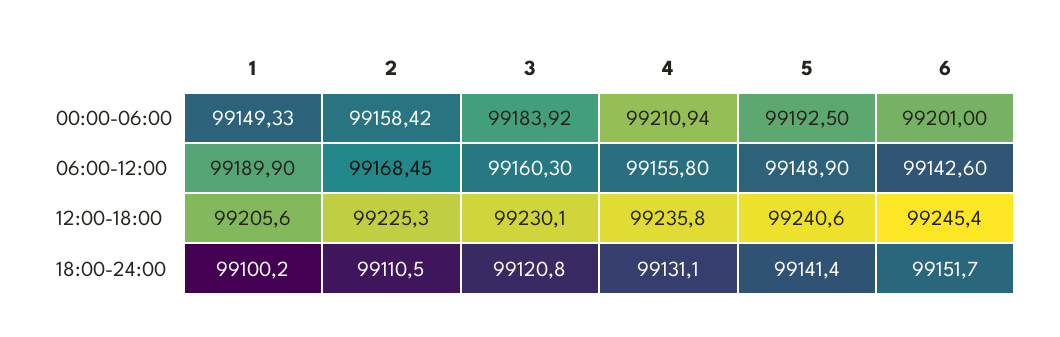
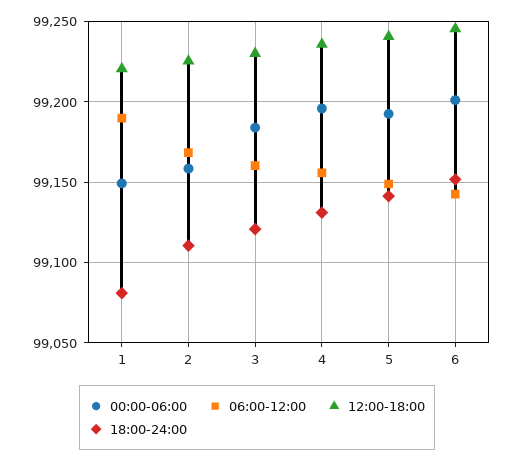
  {
    "00:00-06:00": {
      "1": 99149.33,
      "2": 99158.42,
      "3": 99183.92,
-     "4": 99210.94,
+     "4": 99195,
      "5": 99192.5,
      "6": 99201
    },
    "06:00-12:00": {
      "1": 99189.9,
      "2": 99168.45,
      "3": 99160.3,
      "4": 99155.8,
      "5": 99148.9,
      "6": 99142.6
    },
    "12:00-18:00": {
-     "1": 99205.6,
+     "1": 99220,
      "2": 99225.3,
      "3": 99230.1,
      "4": 99235.8,
      "5": 99240.6,
      "6": 99245.4
    },
    "18:00-24:00": {
-     "1": 99100.2,
+     "1": 99080,
      "2": 99110.5,
      "3": 99120.8,
      "4": 99131.1,
      "5": 99141.4,
      "6": 99151.7
    }
  }

